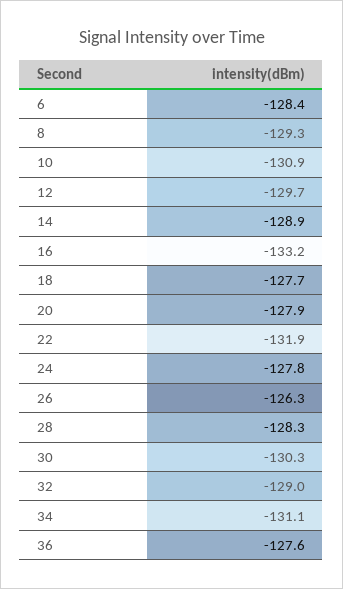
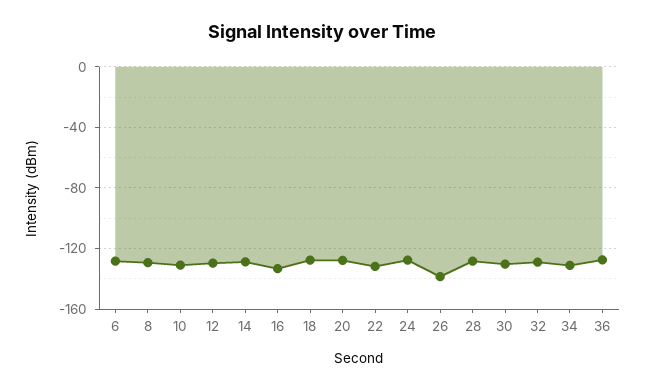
  {
    "6": -128.4,
    "8": -129.3,
    "10": -130.9,
    "12": -129.7,
    "14": -128.9,
    "16": -133.2,
    "18": -127.7,
    "20": -127.9,
    "22": -131.9,
    "24": -127.8,
-   "26": -126.3,
+   "26": -140,
    "28": -128.3,
    "30": -130.3,
    "32": -129,
    "34": -131.1,
    "36": -127.6
  }

